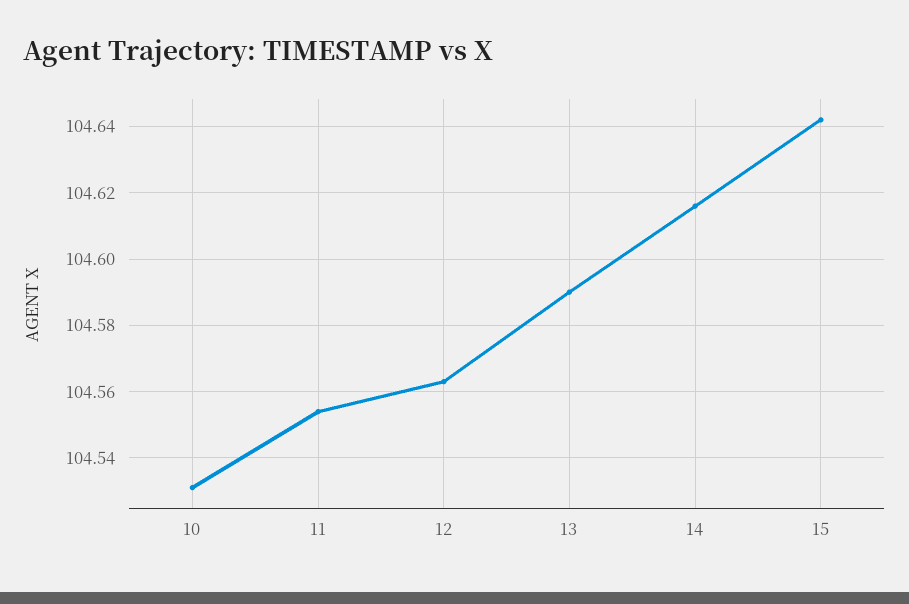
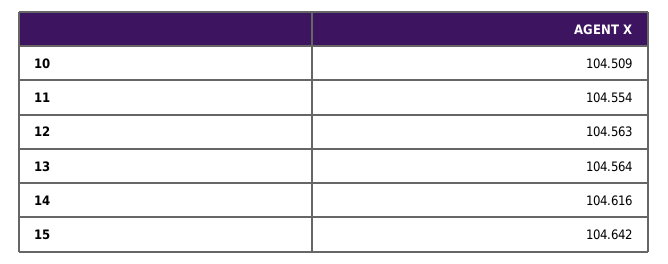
  {
-   "10": 104.53,
+   "10": 104.509,
    "11": 104.554,
    "12": 104.563,
-   "13": 104.59,
+   "13": 104.564,
    "14": 104.616,
    "15": 104.642
  }

